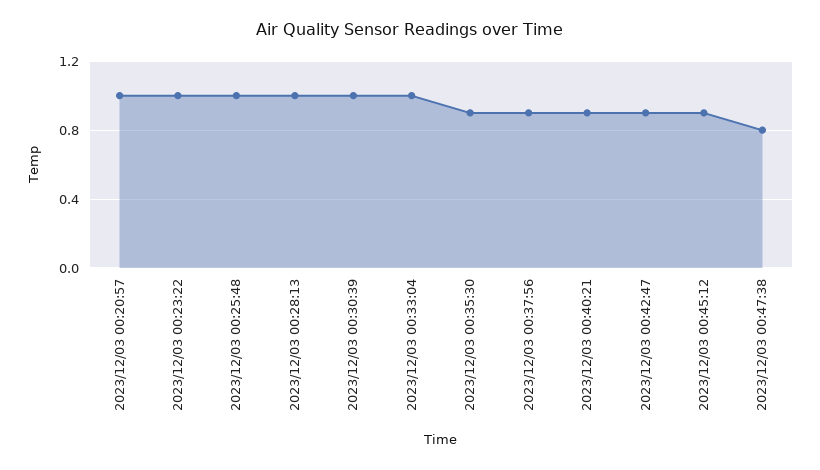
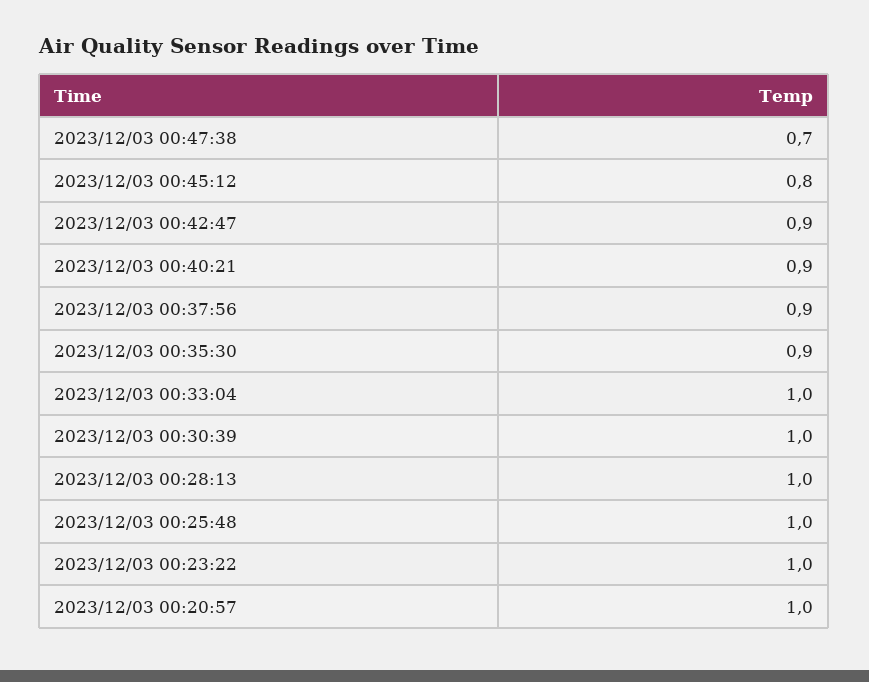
  {
    "2023/12/03 00:20:57": 1,
    "2023/12/03 00:23:22": 1,
    "2023/12/03 00:25:48": 1,
    "2023/12/03 00:28:13": 1,
    "2023/12/03 00:30:39": 1,
    "2023/12/03 00:33:04": 1,
    "2023/12/03 00:35:30": 0.9,
    "2023/12/03 00:37:56": 0.9,
    "2023/12/03 00:40:21": 0.9,
    "2023/12/03 00:42:47": 0.9,
-   "2023/12/03 00:45:12": 0.9,
+   "2023/12/03 00:45:12": 0.8,
-   "2023/12/03 00:47:38": 0.8
+   "2023/12/03 00:47:38": 0.7
  }

